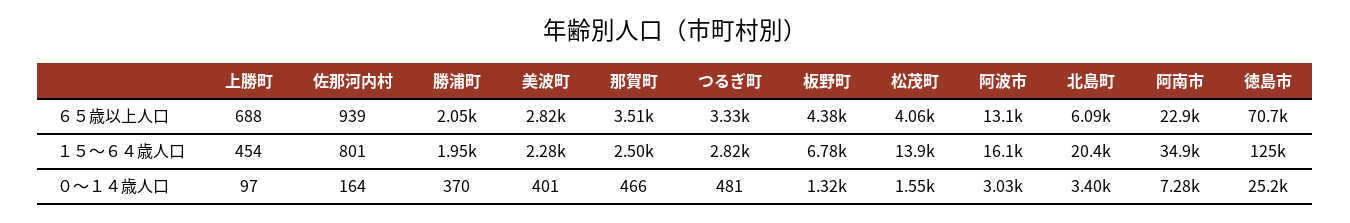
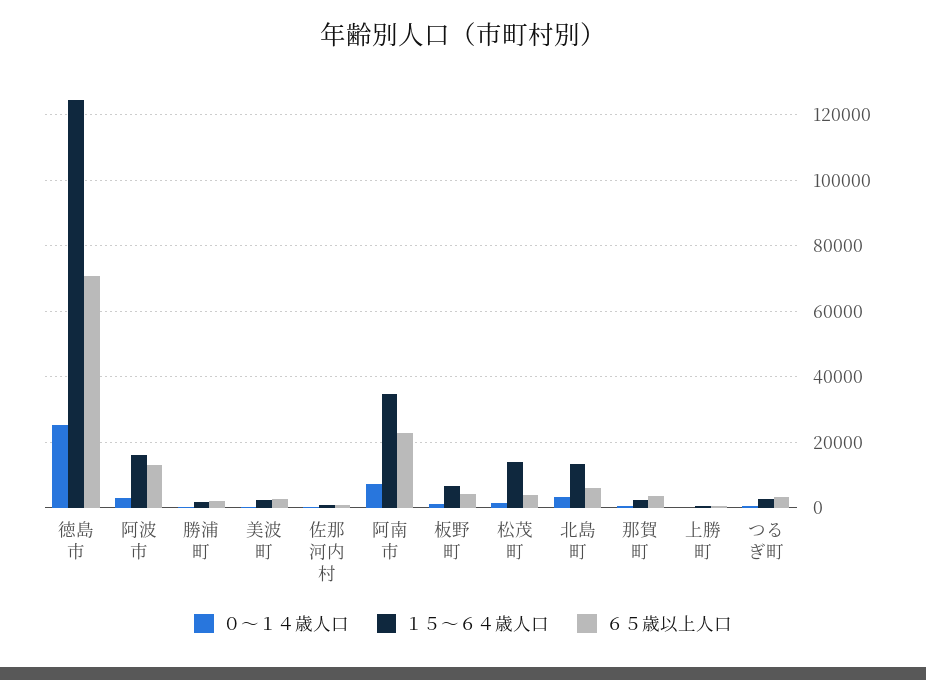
  {
    "６５歳以上人口": {
      "上勝町": 688,
      "佐那河内村": 939,
      "勝浦町": 2050,
      "美波町": 2820,
      "那賀町": 3510,
      "つるぎ町": 3330,
      "板野町": 4380,
      "松茂町": 4060,
      "阿波市": 13100,
      "北島町": 6090,
      "阿南市": 22900,
      "徳島市": 70700
    },
    "１５～６４歳人口": {
      "上勝町": 454,
      "佐那河内村": 801,
      "勝浦町": 1950,
      "美波町": 2280,
      "那賀町": 2500,
      "つるぎ町": 2820,
      "板野町": 6780,
      "松茂町": 13900,
      "阿波市": 16100,
-     "北島町": 20400,
+     "北島町": 14000,
      "阿南市": 34900,
      "徳島市": 125000
    },
    "０～１４歳人口": {
      "上勝町": 97,
      "佐那河内村": 164,
      "勝浦町": 370,
      "美波町": 401,
      "那賀町": 466,
      "つるぎ町": 481,
      "板野町": 1320,
      "松茂町": 1550,
      "阿波市": 3030,
      "北島町": 3400,
      "阿南市": 7280,
      "徳島市": 25200
    }
  }

